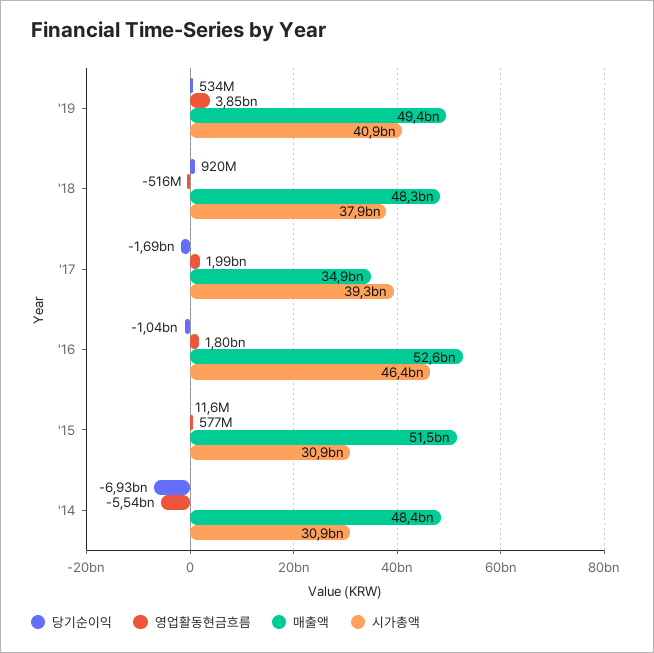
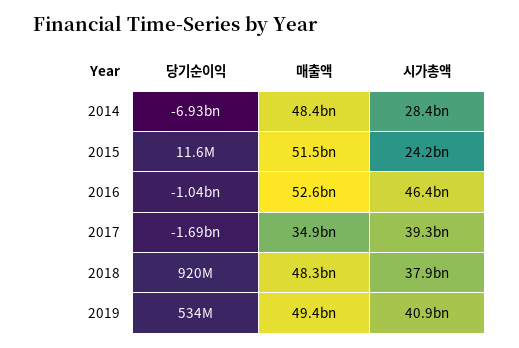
  {
    "당기순이익": {
      "'19": 534000000,
      "'18": 920000000,
      "'17": -1690000000,
      "'16": -1040000000,
      "'15": 11600000,
      "'14": -6930000000
    },
-   "영업활동현금흐름": {
-     "'19": 3850000000,
-     "'18": -516000000,
-     "'17": 1990000000,
-     "'16": 1800000000,
-     "'15": 577000000,
-     "'14": -5540000000
-   },
    "매출액": {
      "'19": 49400000000,
      "'18": 48300000000,
      "'17": 34900000000,
      "'16": 52600000000,
      "'15": 51500000000,
      "'14": 48400000000
    },
    "시가총액": {
      "'19": 40900000000,
      "'18": 37900000000,
      "'17": 39300000000,
      "'16": 46400000000,
-     "'15": 30900000000,
+     "'15": 24200000000,
-     "'14": 30900000000
+     "'14": 28400000000
    }
  }

